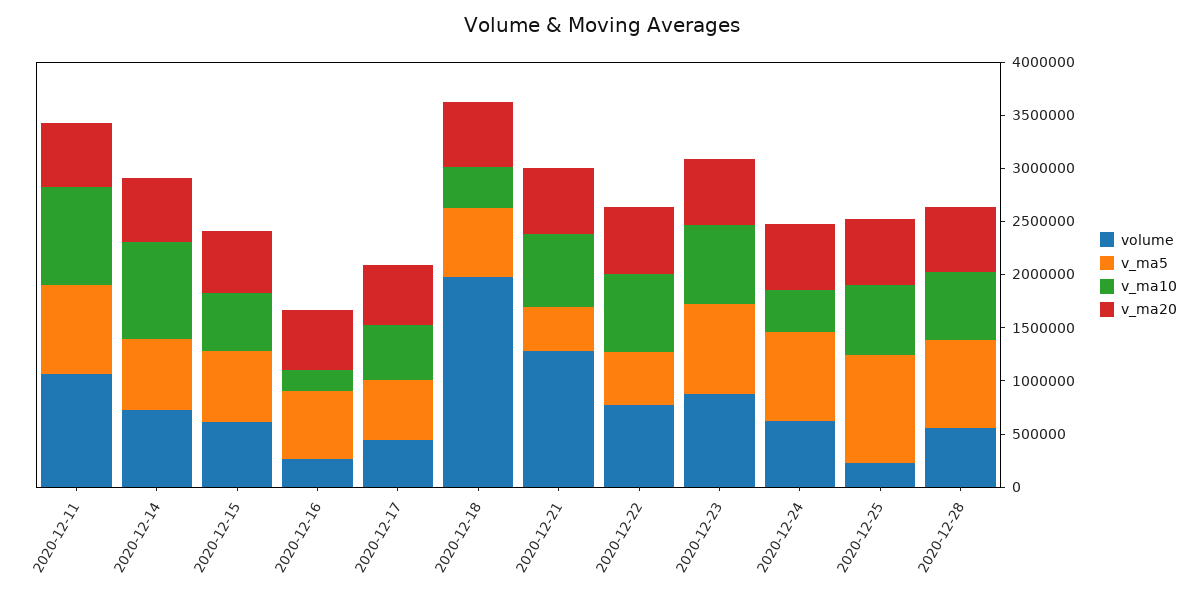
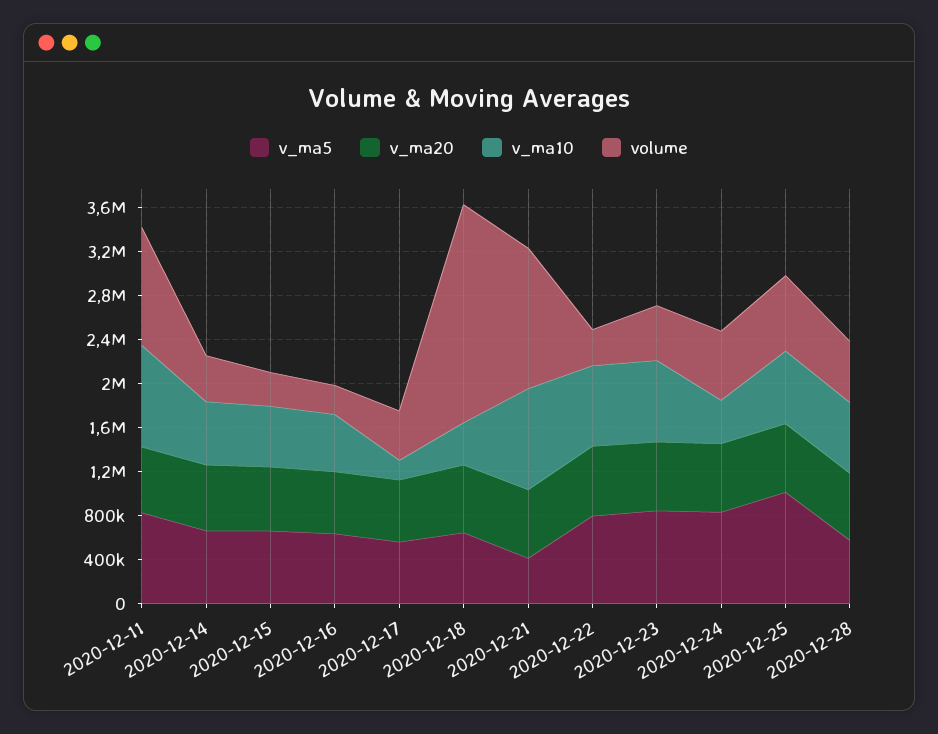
  {
    "volume": {
      "2020-12-11": 1100000,
-     "2020-12-14": 700000,
+     "2020-12-14": 400000,
-     "2020-12-15": 600000,
+     "2020-12-15": 300000,
      "2020-12-16": 300000,
      "2020-12-17": 400000,
      "2020-12-18": 2000000,
      "2020-12-21": 1300000,
-     "2020-12-22": 800000,
+     "2020-12-22": 300000,
-     "2020-12-23": 900000,
+     "2020-12-23": 500000,
      "2020-12-24": 600000,
-     "2020-12-25": 200000,
+     "2020-12-25": 700000,
      "2020-12-28": 600000
    },
    "v_ma5": {
      "2020-12-11": 800000,
      "2020-12-14": 700000,
      "2020-12-15": 700000,
      "2020-12-16": 600000,
      "2020-12-17": 600000,
      "2020-12-18": 600000,
      "2020-12-21": 400000,
-     "2020-12-22": 500000,
+     "2020-12-22": 800000,
      "2020-12-23": 800000,
      "2020-12-24": 800000,
      "2020-12-25": 1000000,
-     "2020-12-28": 800000
+     "2020-12-28": 600000
    },
    "v_ma10": {
      "2020-12-11": 900000,
-     "2020-12-14": 900000,
+     "2020-12-14": 600000,
      "2020-12-15": 600000,
-     "2020-12-16": 200000,
+     "2020-12-16": 500000,
-     "2020-12-17": 500000,
+     "2020-12-17": 200000,
      "2020-12-18": 400000,
-     "2020-12-21": 700000,
+     "2020-12-21": 900000,
      "2020-12-22": 700000,
      "2020-12-23": 700000,
      "2020-12-24": 400000,
      "2020-12-25": 700000,
      "2020-12-28": 600000
    },
    "v_ma20": {
      "2020-12-11": 600000,
      "2020-12-14": 600000,
      "2020-12-15": 600000,
      "2020-12-16": 600000,
      "2020-12-17": 600000,
      "2020-12-18": 600000,
      "2020-12-21": 600000,
      "2020-12-22": 600000,
      "2020-12-23": 600000,
      "2020-12-24": 600000,
      "2020-12-25": 600000,
      "2020-12-28": 600000
    }
  }

